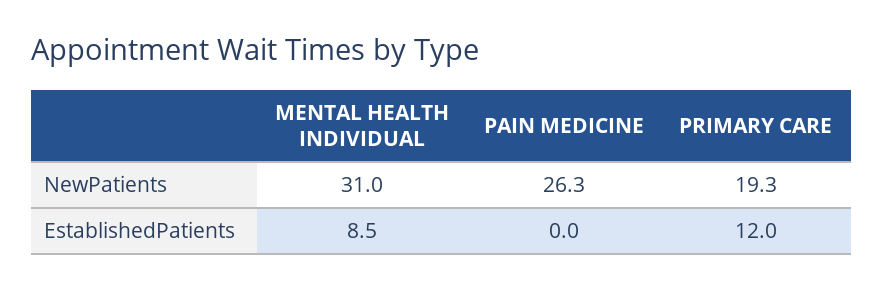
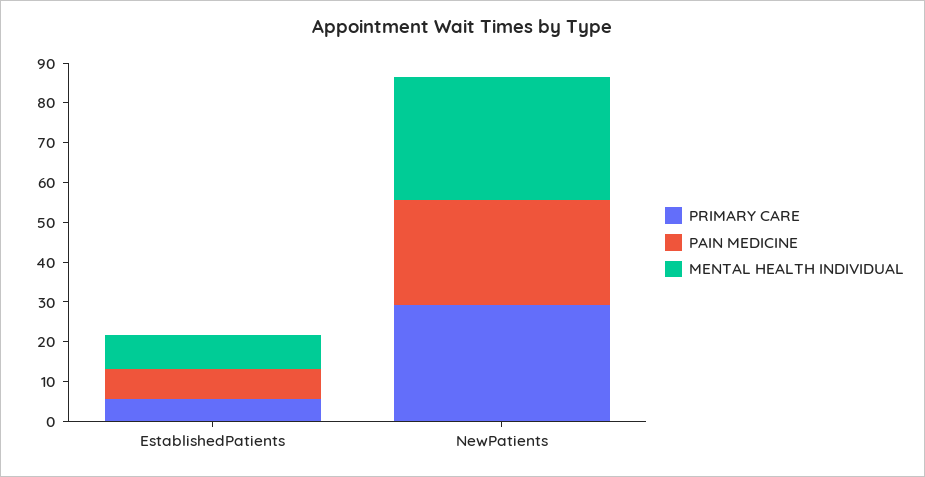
  {
    "MENTAL HEALTH INDIVIDUAL": {
      "NewPatients": 31,
      "EstablishedPatients": 8.5
    },
    "PAIN MEDICINE": {
      "NewPatients": 26.3,
-     "EstablishedPatients": 0
+     "EstablishedPatients": 7.5
    },
    "PRIMARY CARE": {
-     "NewPatients": 19.3,
+     "NewPatients": 30,
-     "EstablishedPatients": 12
+     "EstablishedPatients": 5
    }
  }

